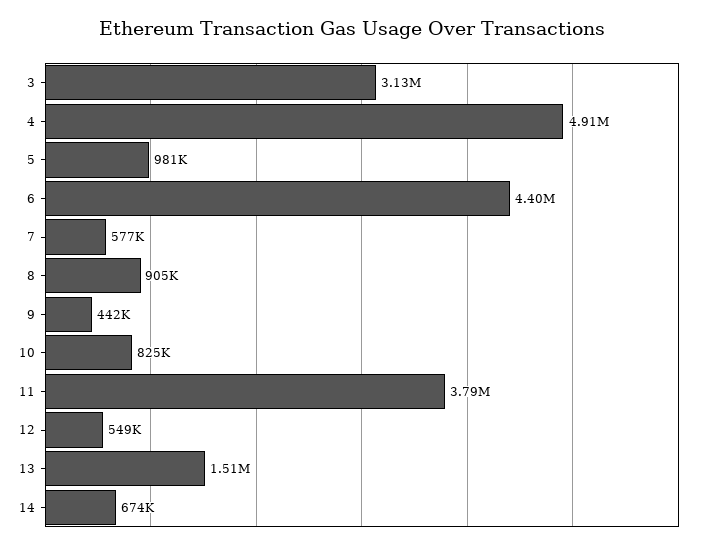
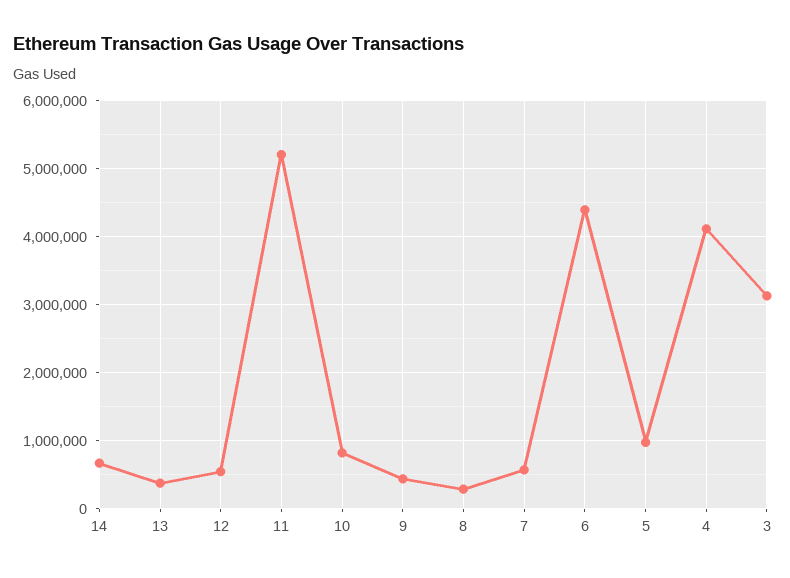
  {
    "3": 3130000,
-   "4": 4910000,
+   "4": 4100000,
    "5": 981000,
    "6": 4400000,
    "7": 577000,
-   "8": 905000,
+   "8": 300000,
    "9": 442000,
    "10": 825000,
-   "11": 3790000,
+   "11": 5200000,
    "12": 549000,
-   "13": 1510000,
+   "13": 400000,
    "14": 674000
  }

